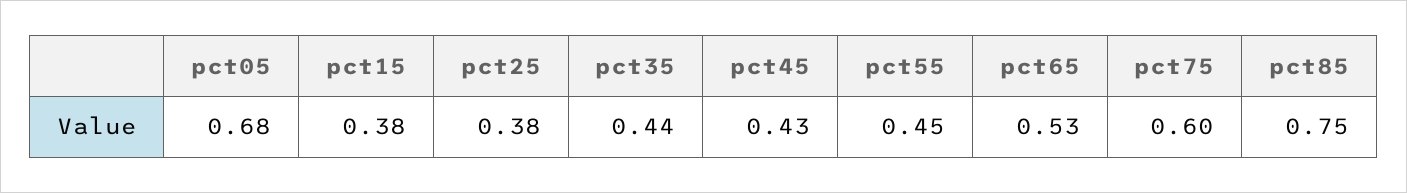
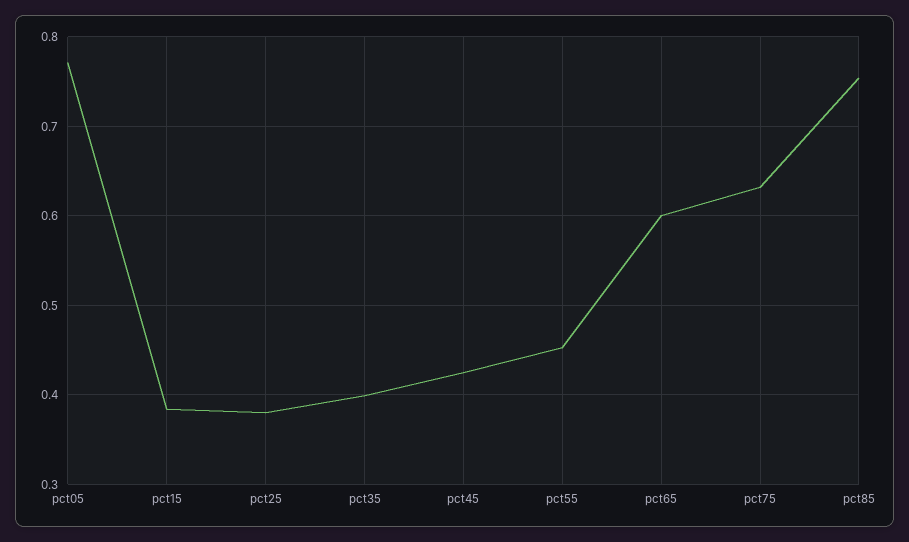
  {
-   "pct05": 0.68,
+   "pct05": 0.77,
    "pct15": 0.38,
    "pct25": 0.38,
-   "pct35": 0.44,
+   "pct35": 0.4,
    "pct45": 0.43,
    "pct55": 0.45,
-   "pct65": 0.53,
+   "pct65": 0.6,
-   "pct75": 0.6,
+   "pct75": 0.63,
    "pct85": 0.75
  }

